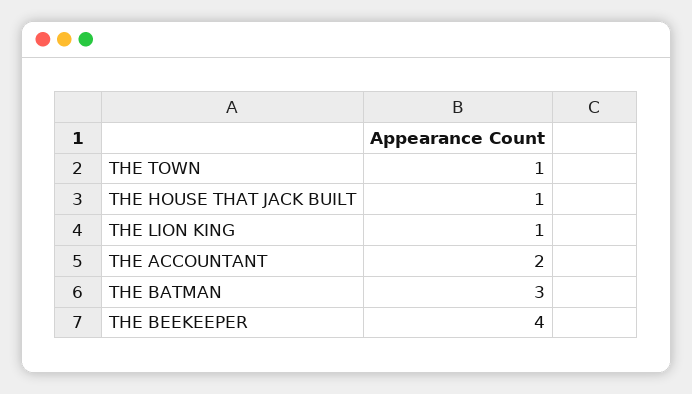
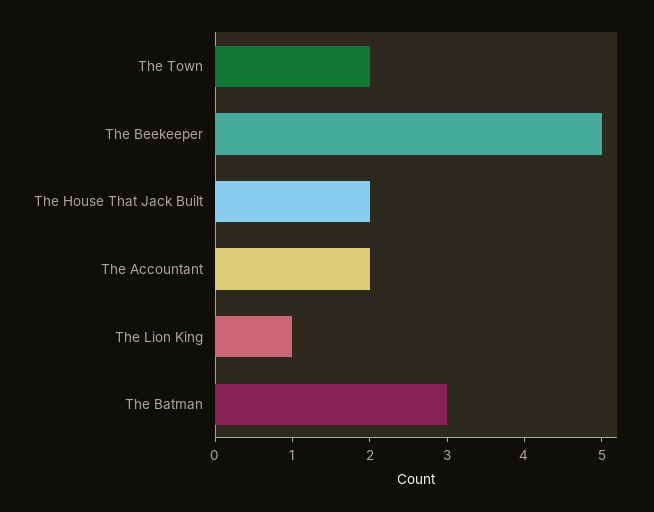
  {
-   "THE TOWN": 1,
+   "THE TOWN": 2,
-   "THE HOUSE THAT JACK BUILT": 1,
+   "THE HOUSE THAT JACK BUILT": 2,
    "THE LION KING": 1,
    "THE ACCOUNTANT": 2,
    "THE BATMAN": 3,
-   "THE BEEKEEPER": 4
+   "THE BEEKEEPER": 5
  }

